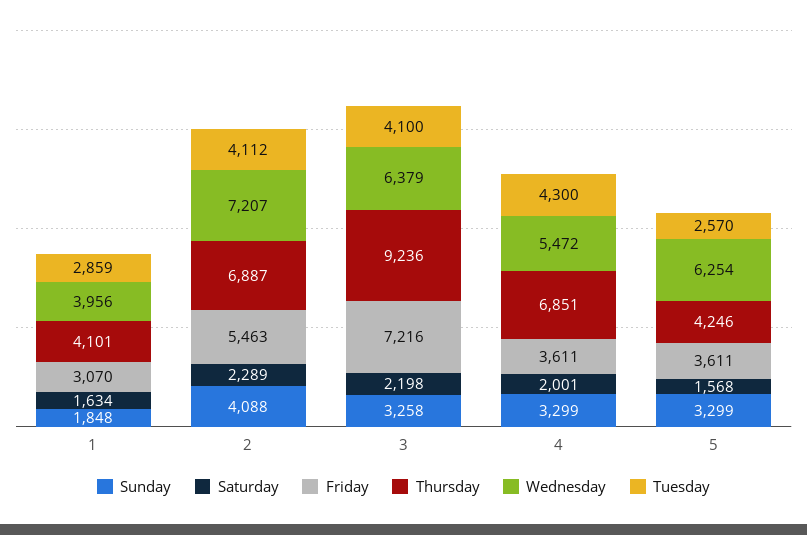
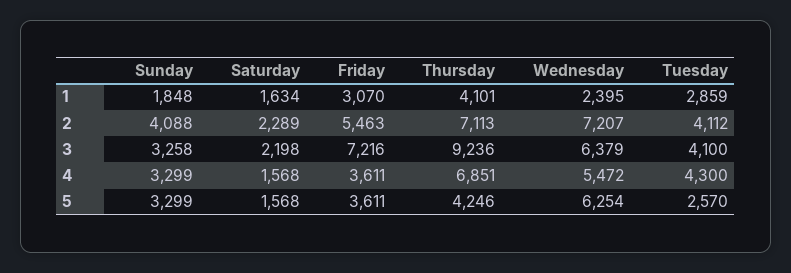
  {
    "Sunday": {
      "1": 1848,
      "2": 4088,
      "3": 3258,
      "4": 3299,
      "5": 3299
    },
    "Saturday": {
      "1": 1634,
      "2": 2289,
      "3": 2198,
-     "4": 2001,
+     "4": 1568,
      "5": 1568
    },
    "Friday": {
      "1": 3070,
      "2": 5463,
      "3": 7216,
      "4": 3611,
      "5": 3611
    },
    "Thursday": {
      "1": 4101,
-     "2": 6887,
+     "2": 7113,
      "3": 9236,
      "4": 6851,
      "5": 4246
    },
    "Wednesday": {
-     "1": 3956,
+     "1": 2395,
      "2": 7207,
      "3": 6379,
      "4": 5472,
      "5": 6254
    },
    "Tuesday": {
      "1": 2859,
      "2": 4112,
      "3": 4100,
      "4": 4300,
      "5": 2570
    }
  }

